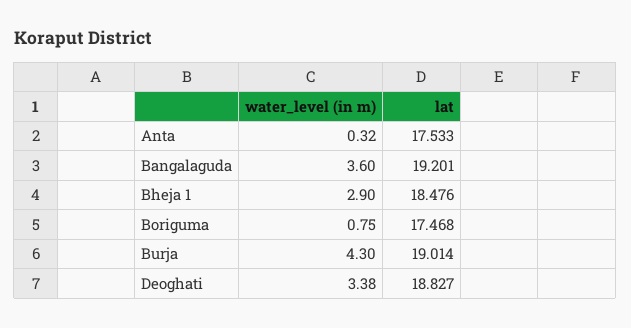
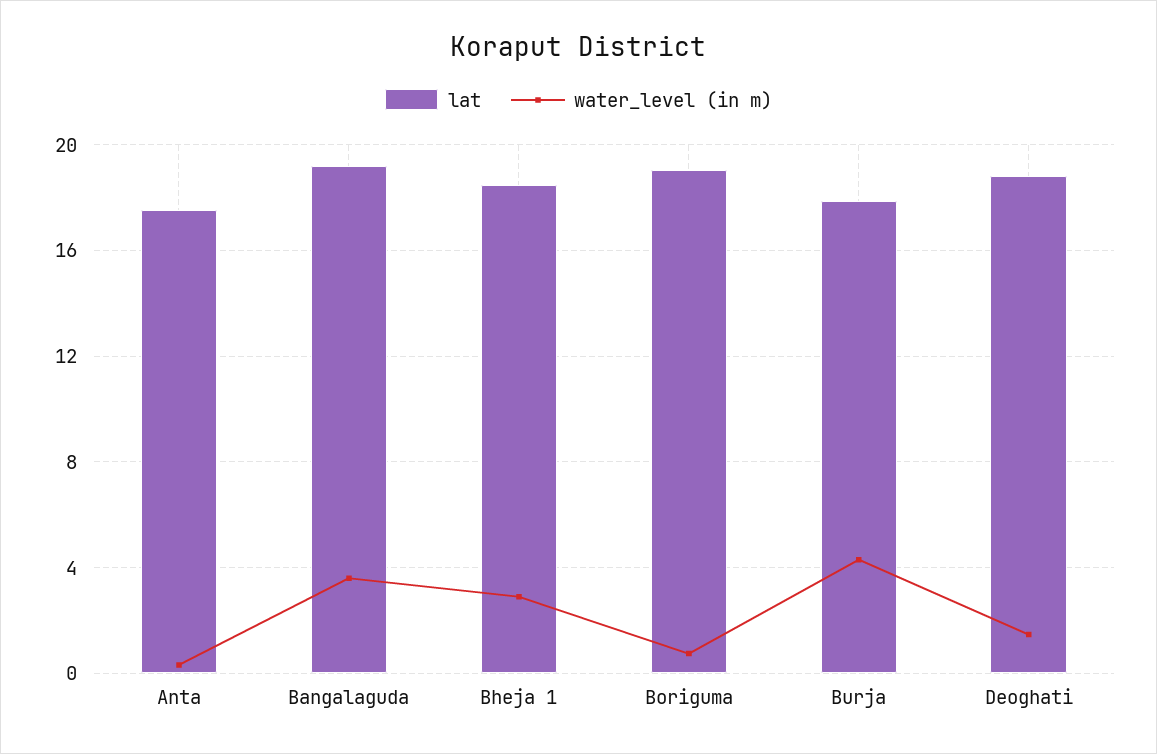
  {
    "water_level (in m)": {
      "Anta": 0.32,
      "Bangalaguda": 3.6,
      "Bheja 1": 2.9,
      "Boriguma": 0.75,
      "Burja": 4.3,
-     "Deoghati": 3.38
+     "Deoghati": 1.5
    },
    "lat": {
      "Anta": 17.533,
      "Bangalaguda": 19.201,
      "Bheja 1": 18.476,
-     "Boriguma": 17.468,
+     "Boriguma": 19,
-     "Burja": 19.014,
+     "Burja": 18,
      "Deoghati": 18.827
    }
  }

